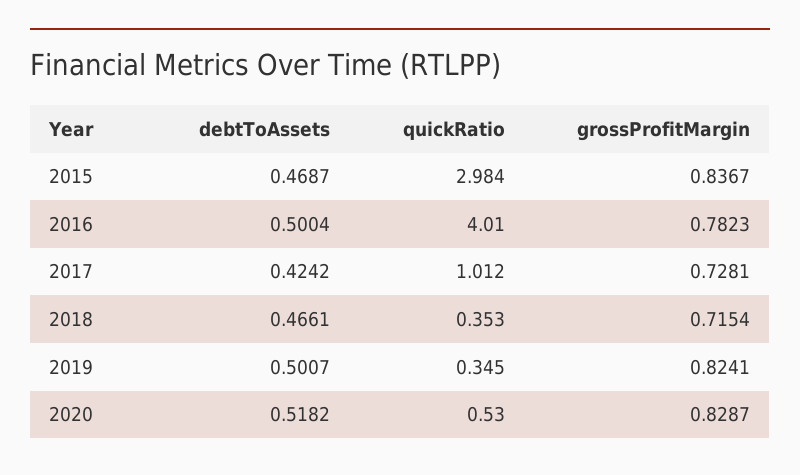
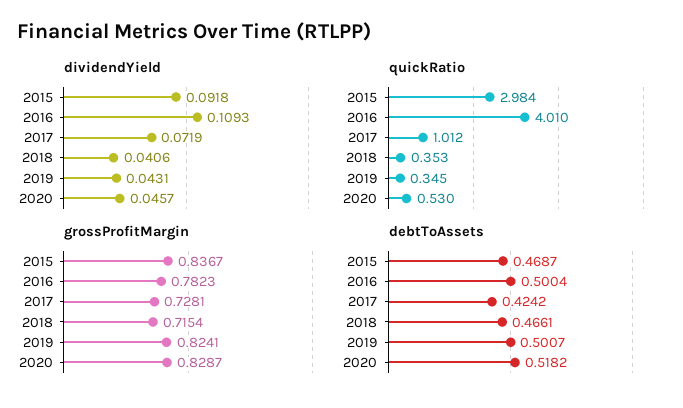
  {
    "debtToAssets": {
      "2015": 0.4687,
      "2016": 0.5004,
      "2017": 0.4242,
      "2018": 0.4661,
      "2019": 0.5007,
      "2020": 0.5182
    },
    "quickRatio": {
      "2015": 2.984,
      "2016": 4.01,
      "2017": 1.012,
      "2018": 0.353,
      "2019": 0.345,
      "2020": 0.53
    },
    "grossProfitMargin": {
      "2015": 0.8367,
      "2016": 0.7823,
      "2017": 0.7281,
      "2018": 0.7154,
      "2019": 0.8241,
      "2020": 0.8287
-   }
+   },
+   "dividendYield": {
+     "2015": 0.0918,
+     "2016": 0.1093,
+     "2017": 0.0719,
+     "2018": 0.0406,
+     "2019": 0.0431,
+     "2020": 0.0457
+   }
  }

